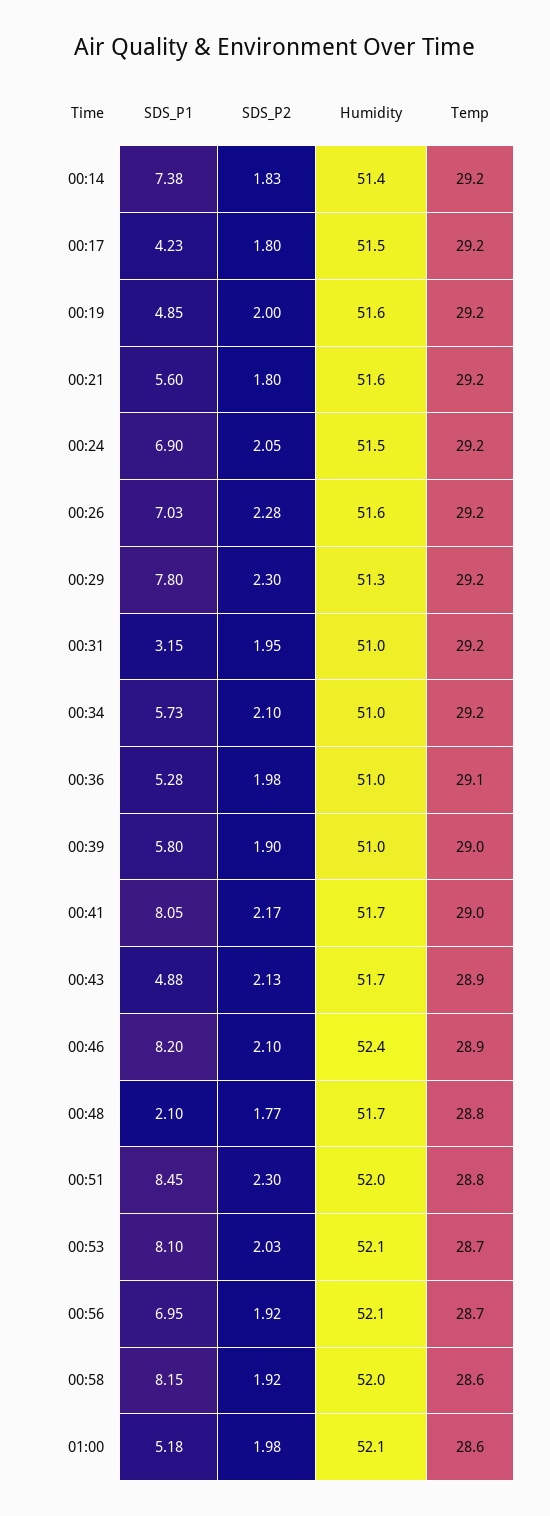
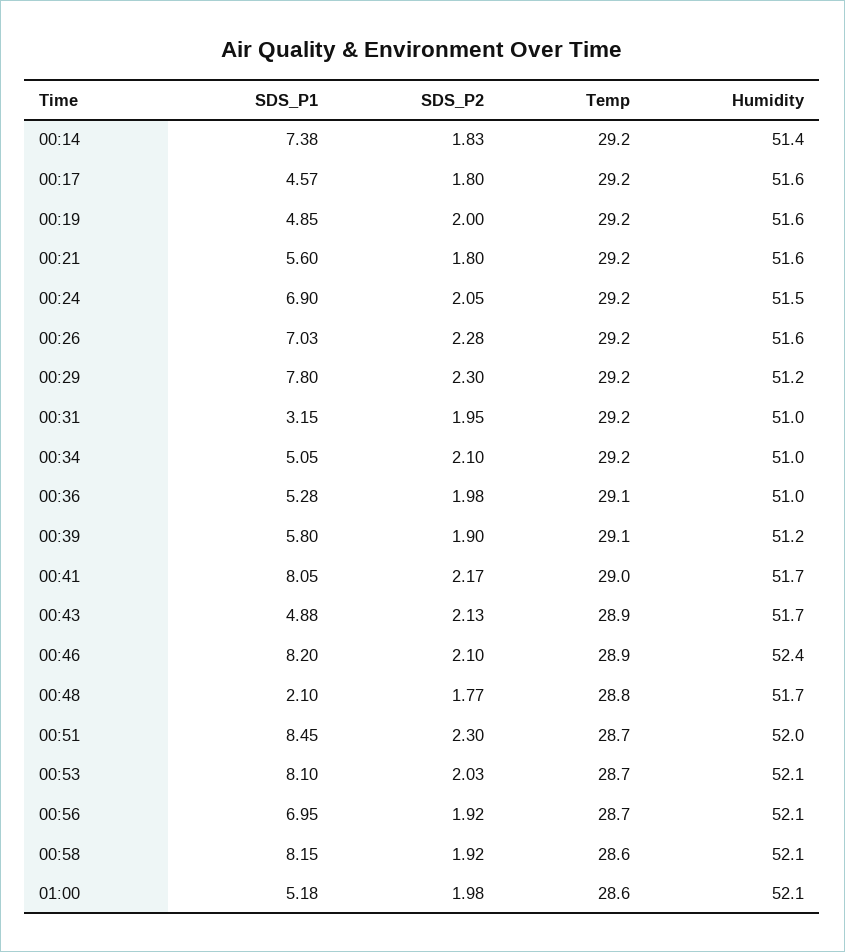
  {
    "SDS_P1": {
      "00:14": 7.38,
-     "00:17": 4.23,
+     "00:17": 4.57,
      "00:19": 4.85,
      "00:21": 5.6,
      "00:24": 6.9,
      "00:26": 7.03,
      "00:29": 7.8,
      "00:31": 3.15,
-     "00:34": 5.73,
+     "00:34": 5.05,
      "00:36": 5.28,
      "00:39": 5.8,
      "00:41": 8.05,
      "00:43": 4.88,
      "00:46": 8.2,
      "00:48": 2.1,
      "00:51": 8.45,
      "00:53": 8.1,
      "00:56": 6.95,
      "00:58": 8.15,
      "01:00": 5.18
    },
    "SDS_P2": {
      "00:14": 1.83,
      "00:17": 1.8,
      "00:19": 2,
      "00:21": 1.8,
      "00:24": 2.05,
      "00:26": 2.28,
      "00:29": 2.3,
      "00:31": 1.95,
      "00:34": 2.1,
      "00:36": 1.98,
      "00:39": 1.9,
      "00:41": 2.17,
      "00:43": 2.13,
      "00:46": 2.1,
      "00:48": 1.77,
      "00:51": 2.3,
      "00:53": 2.03,
      "00:56": 1.92,
      "00:58": 1.92,
      "01:00": 1.98
    },
    "Humidity": {
      "00:14": 51.4,
-     "00:17": 51.5,
+     "00:17": 51.6,
      "00:19": 51.6,
      "00:21": 51.6,
      "00:24": 51.5,
      "00:26": 51.6,
-     "00:29": 51.3,
+     "00:29": 51.2,
      "00:31": 51,
      "00:34": 51,
      "00:36": 51,
-     "00:39": 51,
+     "00:39": 51.2,
      "00:41": 51.7,
      "00:43": 51.7,
      "00:46": 52.4,
      "00:48": 51.7,
      "00:51": 52,
      "00:53": 52.1,
      "00:56": 52.1,
-     "00:58": 52,
+     "00:58": 52.1,
      "01:00": 52.1
    },
    "Temp": {
      "00:14": 29.2,
      "00:17": 29.2,
      "00:19": 29.2,
      "00:21": 29.2,
      "00:24": 29.2,
      "00:26": 29.2,
      "00:29": 29.2,
      "00:31": 29.2,
      "00:34": 29.2,
      "00:36": 29.1,
-     "00:39": 29,
+     "00:39": 29.1,
      "00:41": 29,
      "00:43": 28.9,
      "00:46": 28.9,
      "00:48": 28.8,
-     "00:51": 28.8,
+     "00:51": 28.7,
      "00:53": 28.7,
      "00:56": 28.7,
      "00:58": 28.6,
      "01:00": 28.6
    }
  }

